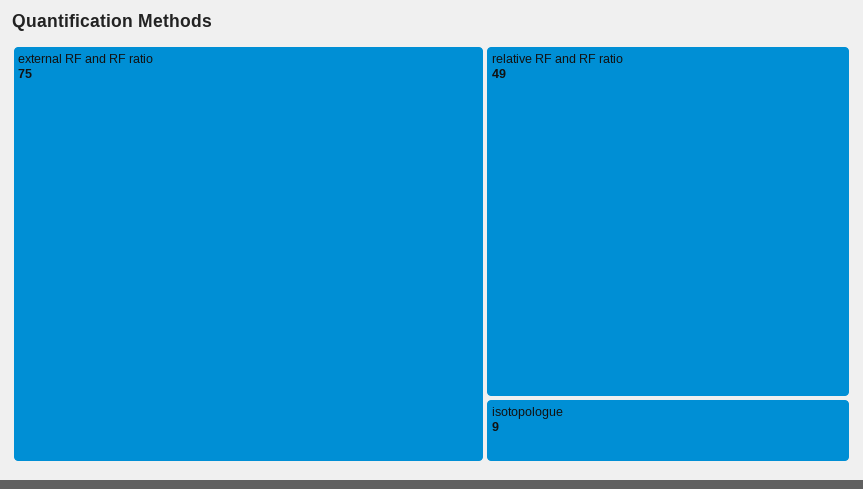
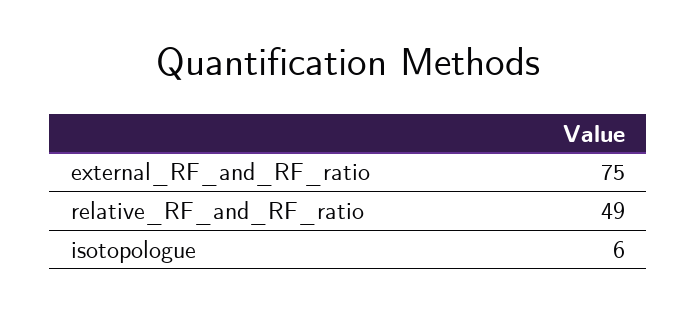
  {
    "external RF and RF ratio": 75,
    "relative RF and RF ratio": 49,
-   "isotopologue": 9
+   "isotopologue": 6
  }

